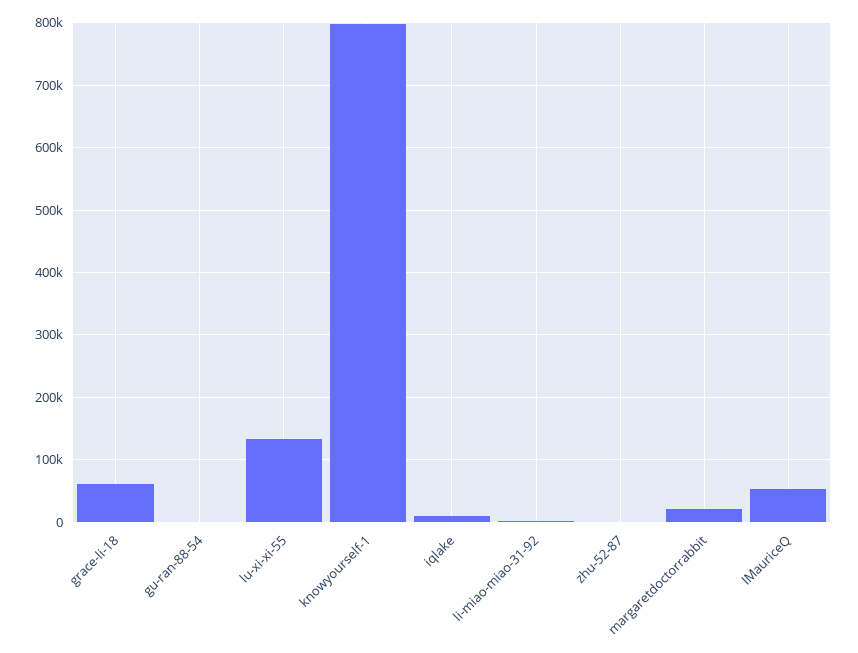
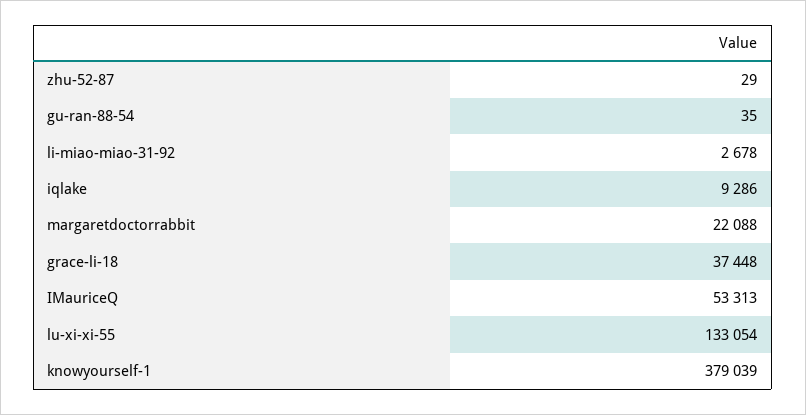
  {
-   "grace-li-18": 60000,
+   "grace-li-18": 37448,
    "gu-ran-88-54": 35,
    "lu-xi-xi-55": 133054,
-   "knowyourself-1": 800000,
+   "knowyourself-1": 379039,
    "iqlake": 9286,
    "li-miao-miao-31-92": 2678,
    "zhu-52-87": 29,
    "margaretdoctorrabbit": 22088,
    "IMauriceQ": 53313
  }

